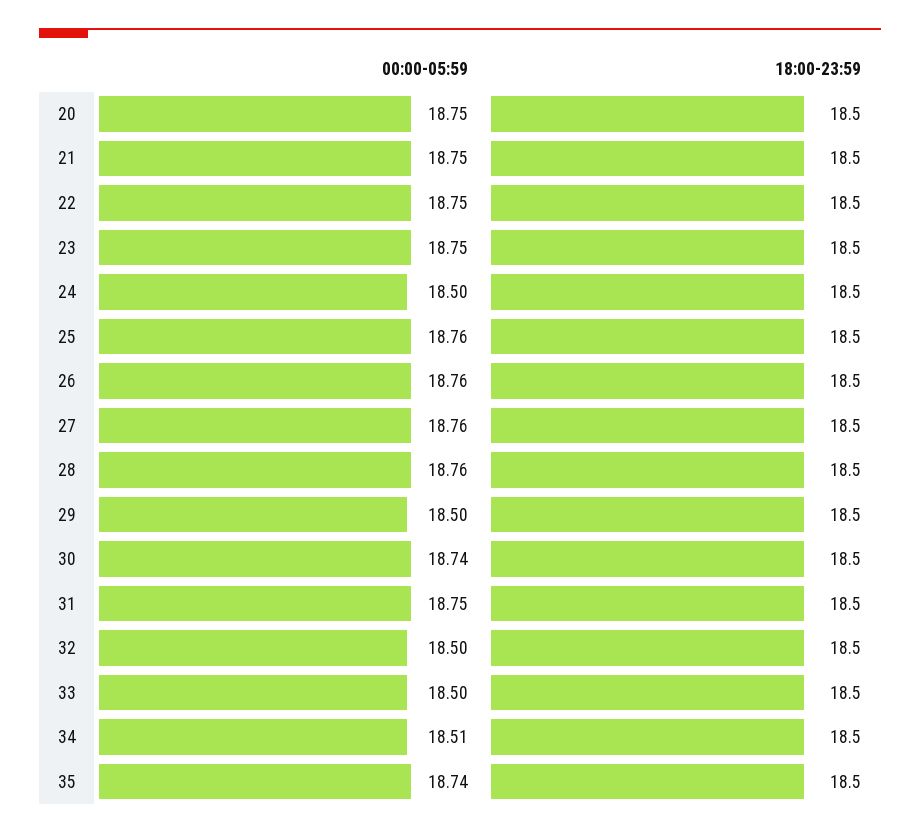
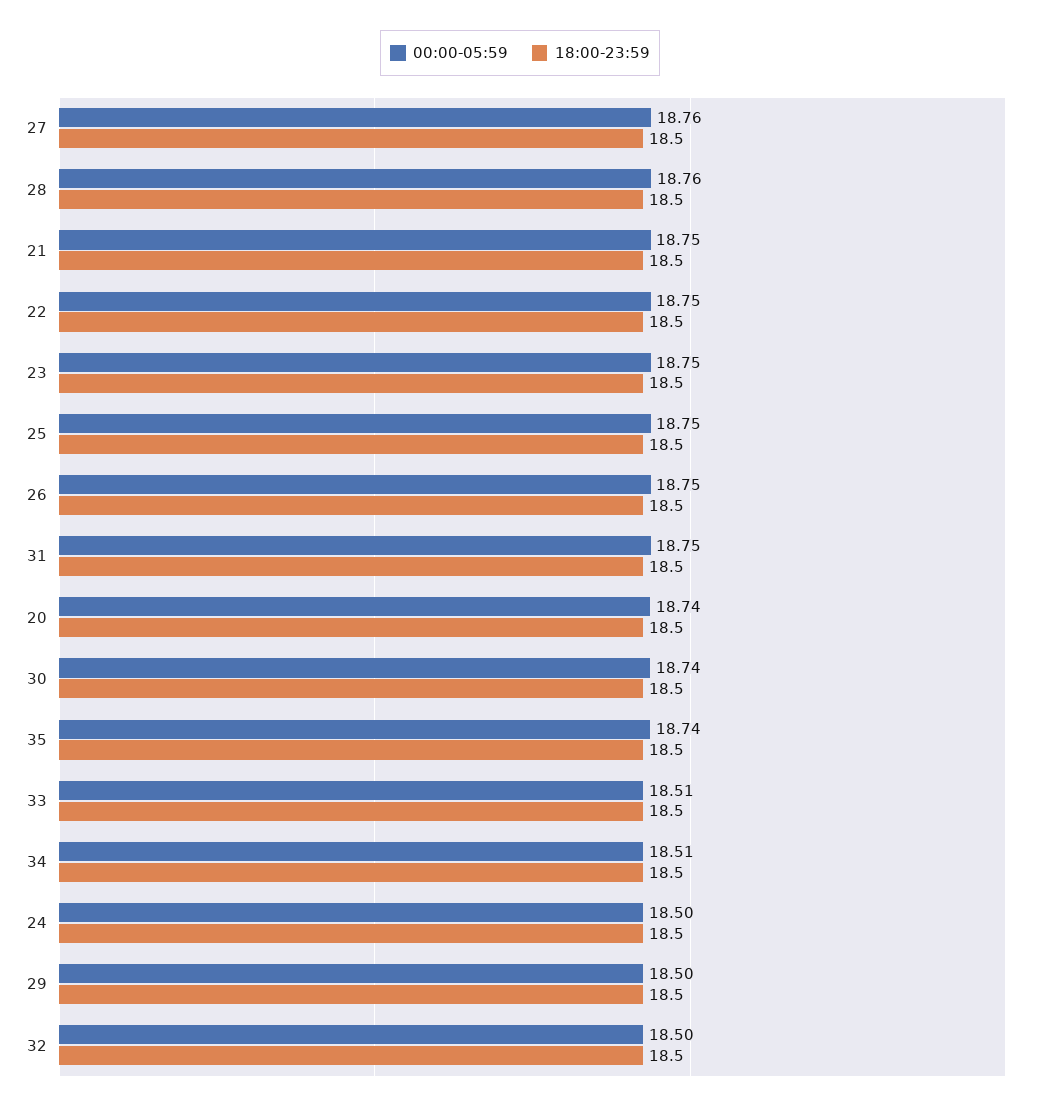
  {
    "00:00-05:59": {
-     "20": 18.75,
+     "20": 18.74,
      "21": 18.75,
      "22": 18.75,
      "23": 18.75,
      "24": 18.5,
-     "25": 18.76,
+     "25": 18.75,
-     "26": 18.76,
+     "26": 18.75,
      "27": 18.76,
      "28": 18.76,
      "29": 18.5,
      "30": 18.74,
      "31": 18.75,
      "32": 18.5,
-     "33": 18.5,
+     "33": 18.51,
      "34": 18.51,
      "35": 18.74
    },
    "18:00-23:59": {
      "20": 18.5,
      "21": 18.5,
      "22": 18.5,
      "23": 18.5,
      "24": 18.5,
      "25": 18.5,
      "26": 18.5,
      "27": 18.5,
      "28": 18.5,
      "29": 18.5,
      "30": 18.5,
      "31": 18.5,
      "32": 18.5,
      "33": 18.5,
      "34": 18.5,
      "35": 18.5
    }
  }

